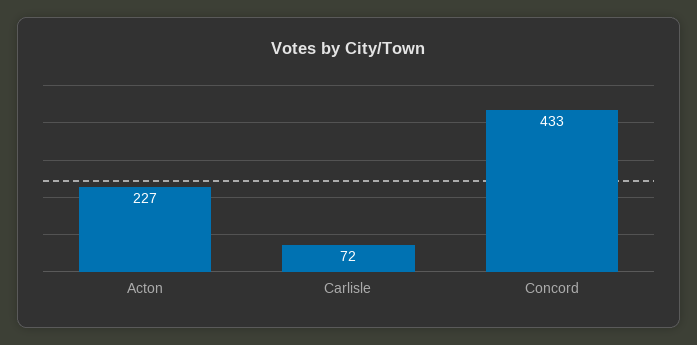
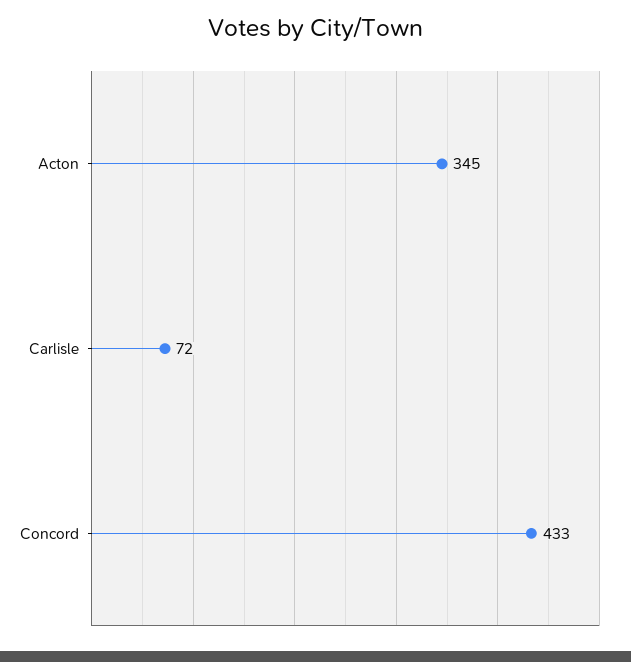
  {
-   "Acton": 227,
+   "Acton": 345,
    "Carlisle": 72,
    "Concord": 433
  }

